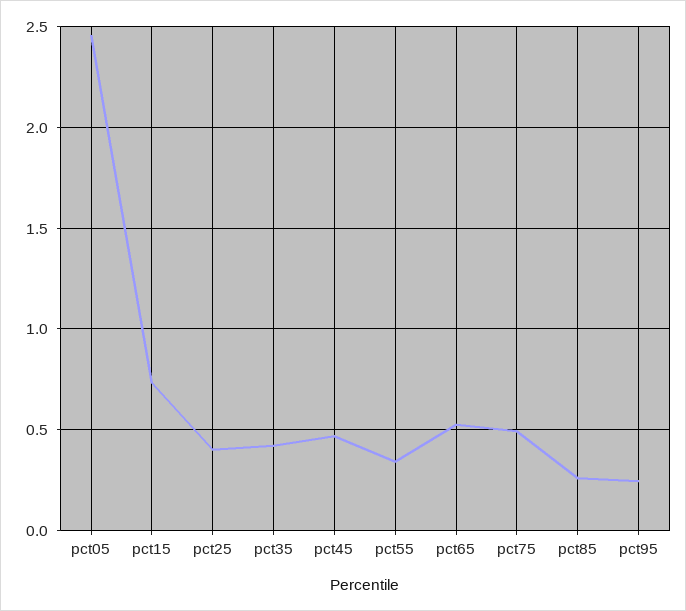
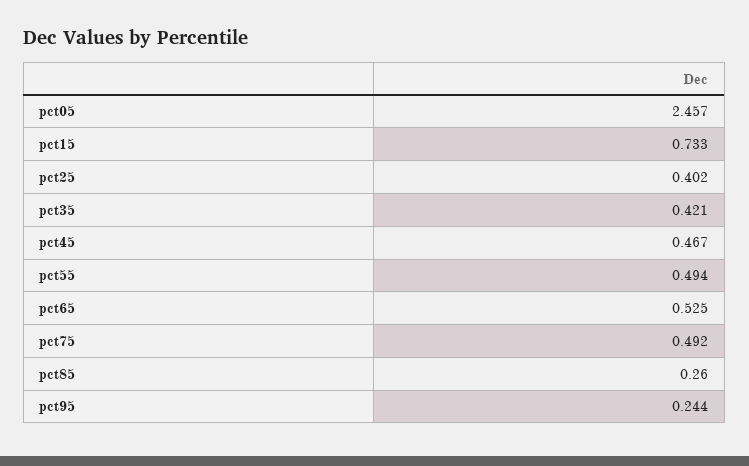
  {
    "pct05": 2.457,
    "pct15": 0.733,
    "pct25": 0.402,
    "pct35": 0.421,
    "pct45": 0.467,
-   "pct55": 0.35,
+   "pct55": 0.494,
    "pct65": 0.525,
    "pct75": 0.492,
    "pct85": 0.26,
    "pct95": 0.244
  }

